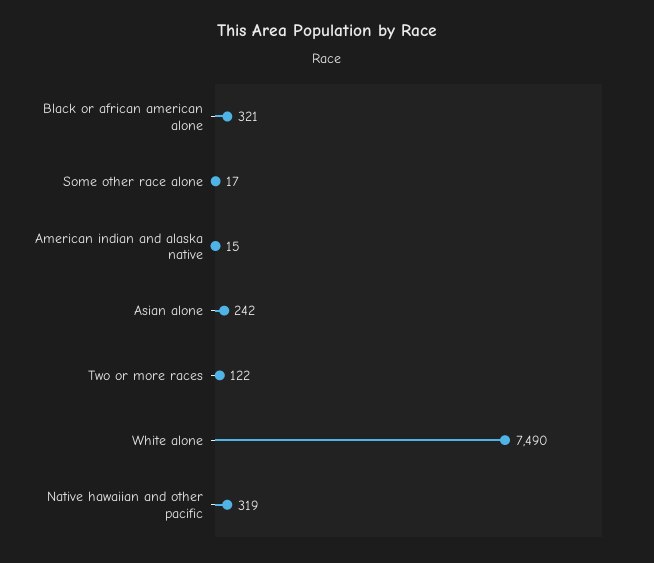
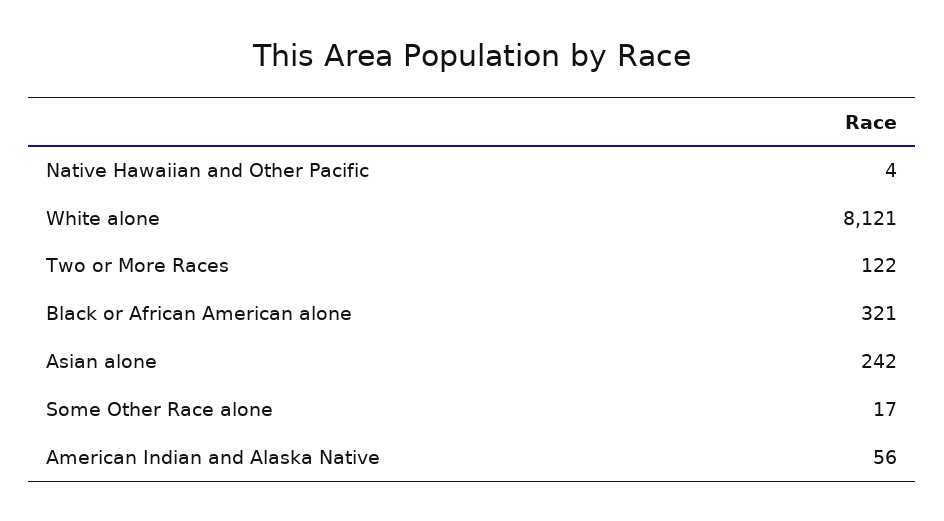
  {
    "Black or african american alone": 321,
    "Some other race alone": 17,
-   "American indian and alaska native": 15,
+   "American indian and alaska native": 56,
    "Asian alone": 242,
    "Two or more races": 122,
-   "White alone": 7490,
+   "White alone": 8121,
-   "Native hawaiian and other pacific": 319
+   "Native hawaiian and other pacific": 4
  }

